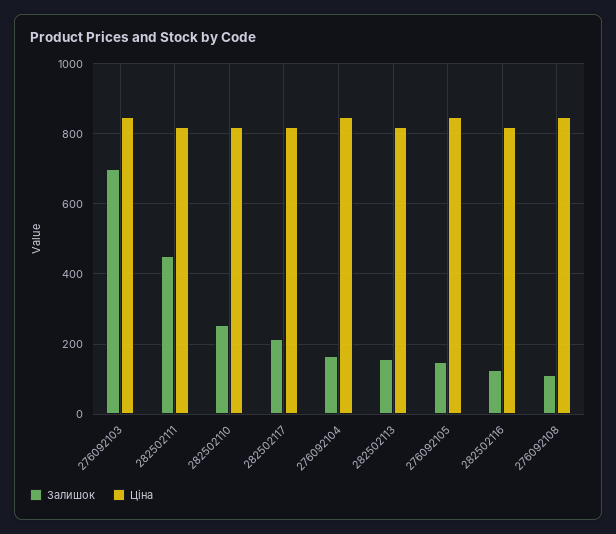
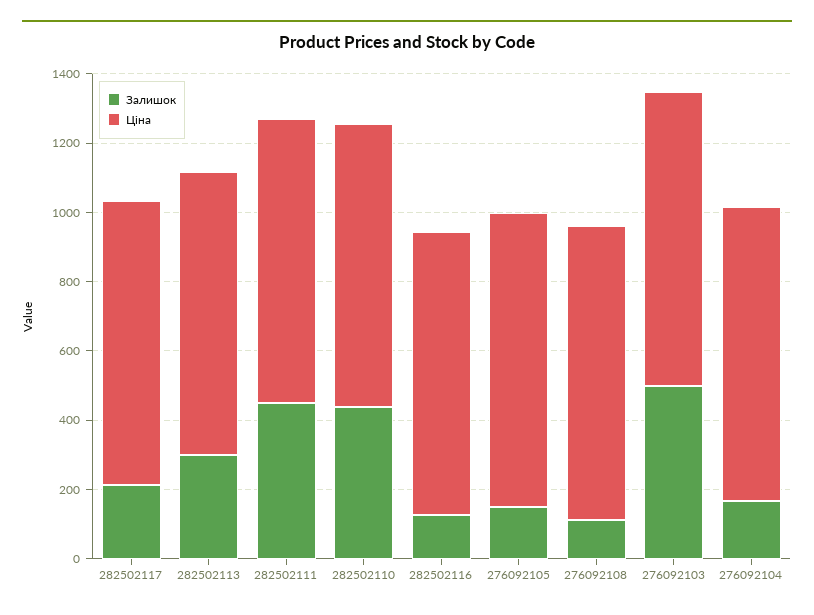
  {
    "Залишок": {
-     "276092103": 700,
+     "276092103": 500,
      "282502111": 460,
-     "282502110": 260,
+     "282502110": 450,
      "282502117": 220,
      "276092104": 160,
-     "282502113": 160,
+     "282502113": 300,
      "276092105": 140,
      "282502116": 120,
      "276092108": 120
    },
    "Ціна": {
      "276092103": 840,
      "282502111": 820,
      "282502110": 820,
      "282502117": 820,
      "276092104": 840,
      "282502113": 820,
      "276092105": 840,
      "282502116": 820,
      "276092108": 840
    }
  }

